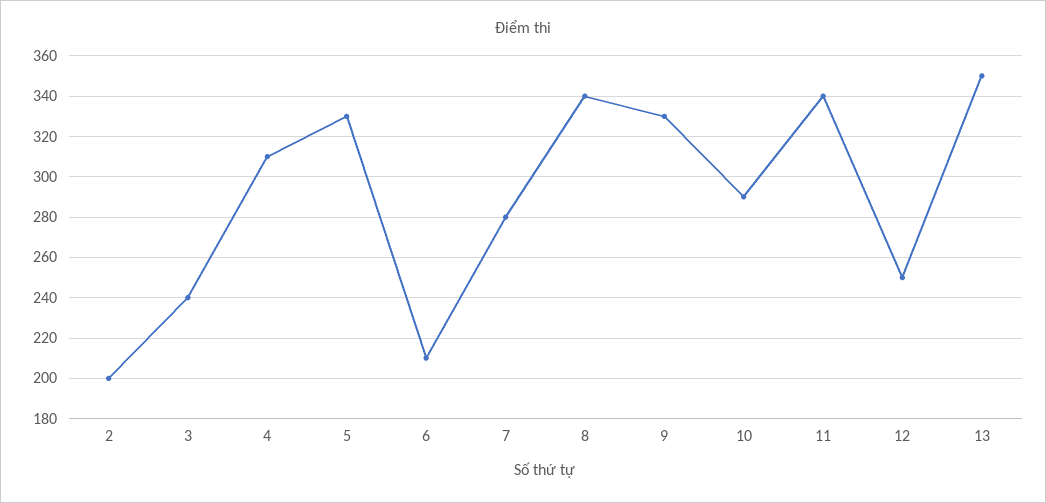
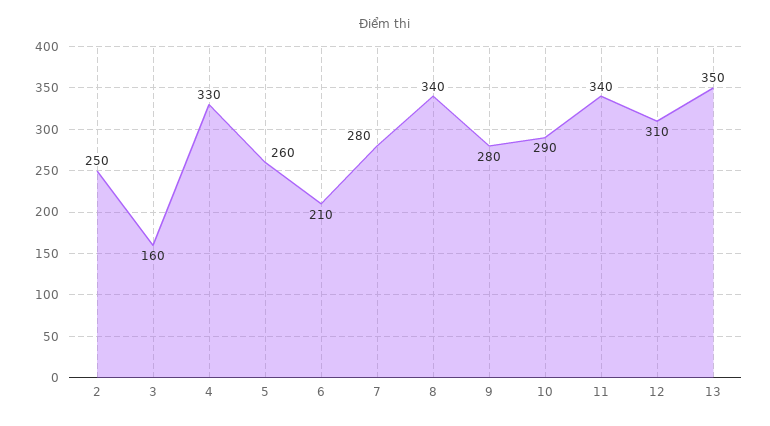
  {
-   "2": 200,
+   "2": 250,
-   "3": 240,
+   "3": 160,
-   "4": 310,
+   "4": 330,
-   "5": 330,
+   "5": 260,
    "6": 210,
    "7": 280,
    "8": 340,
-   "9": 330,
+   "9": 280,
    "10": 290,
    "11": 340,
-   "12": 250,
+   "12": 310,
    "13": 350
  }

